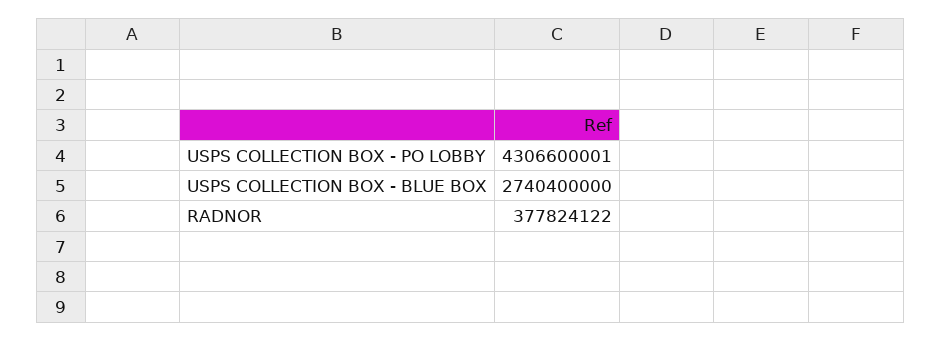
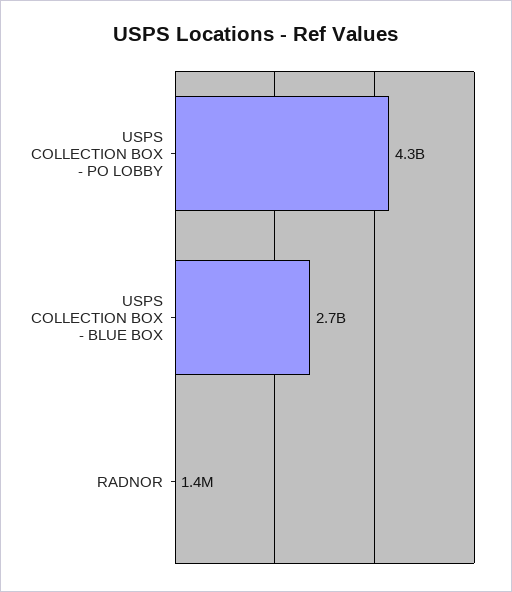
  {
    "USPS COLLECTION BOX - PO LOBBY": 4306600001,
    "USPS COLLECTION BOX - BLUE BOX": 2740400000,
-   "RADNOR": 377824122
+   "RADNOR": 1400000
  }

